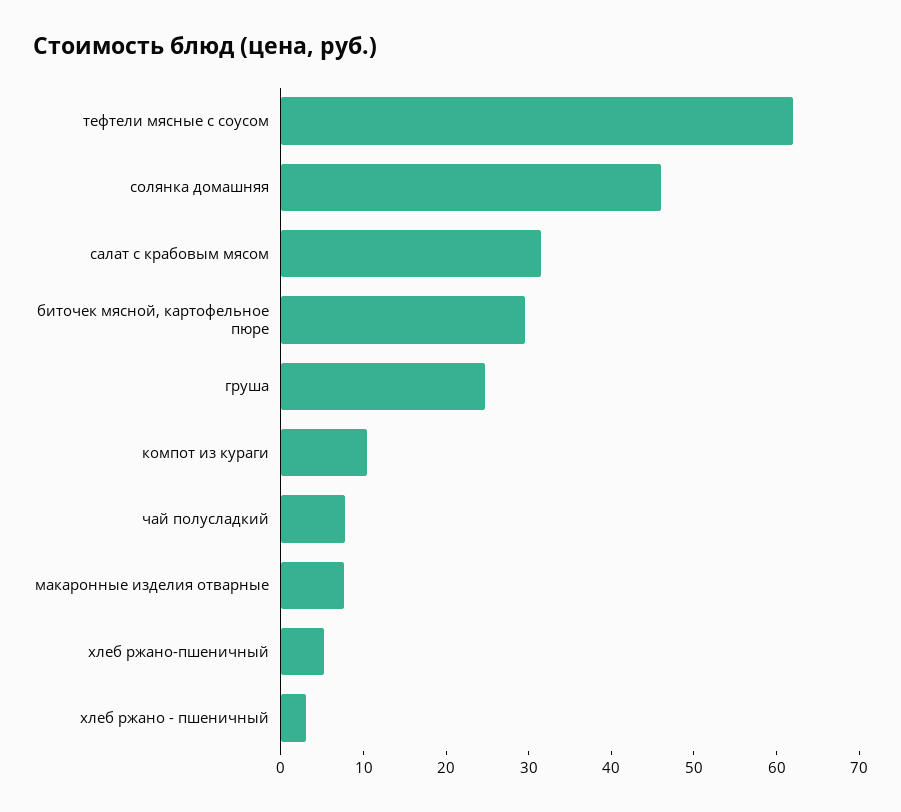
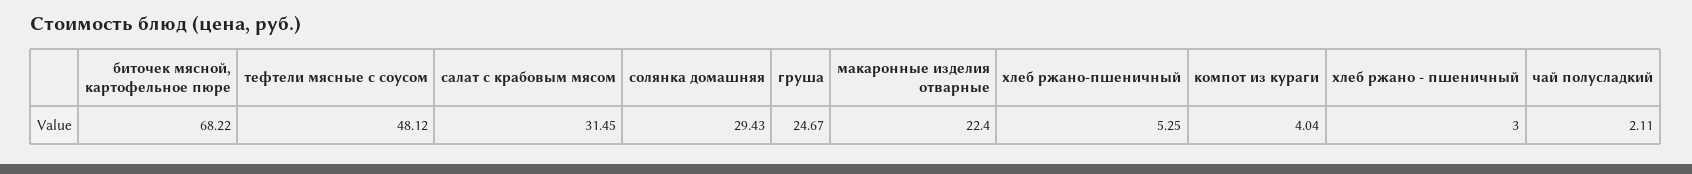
  {
-   "тефтели мясные с соусом": 62,
+   "тефтели мясные с соусом": 48.12,
-   "солянка домашняя": 46,
+   "солянка домашняя": 29.43,
    "салат с крабовым мясом": 31.45,
-   "биточек мясной, картофельное пюре": 30,
+   "биточек мясной, картофельное пюре": 68.22,
    "груша": 24.67,
-   "компот из кураги": 10,
+   "компот из кураги": 4.04,
-   "чай полусладкий": 8,
+   "чай полусладкий": 2.11,
-   "макаронные изделия отварные": 8,
+   "макаронные изделия отварные": 22.4,
    "хлеб ржано-пшеничный": 5.25,
    "хлеб ржано - пшеничный": 3
  }

